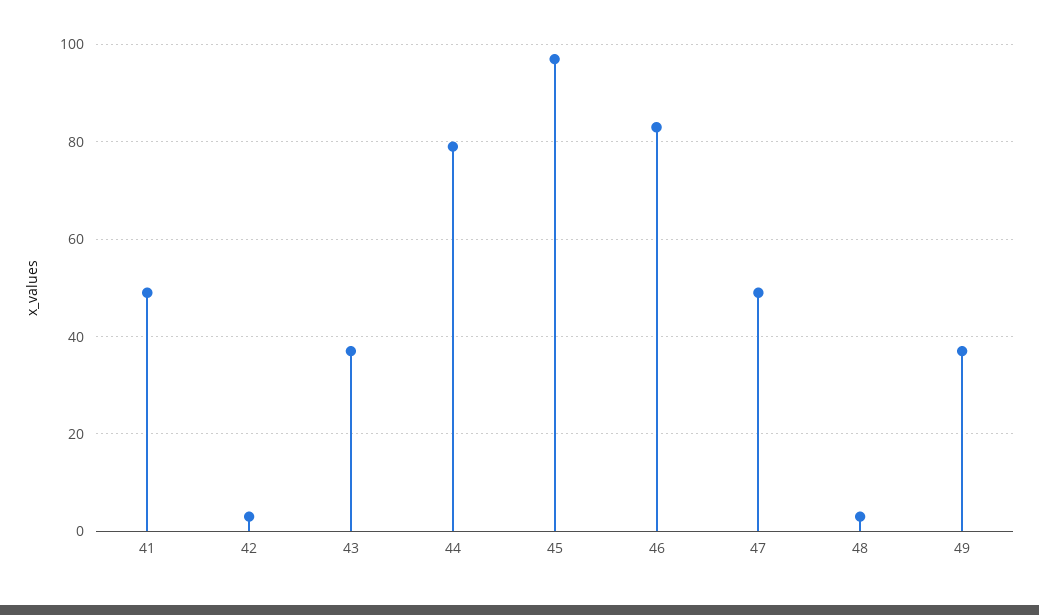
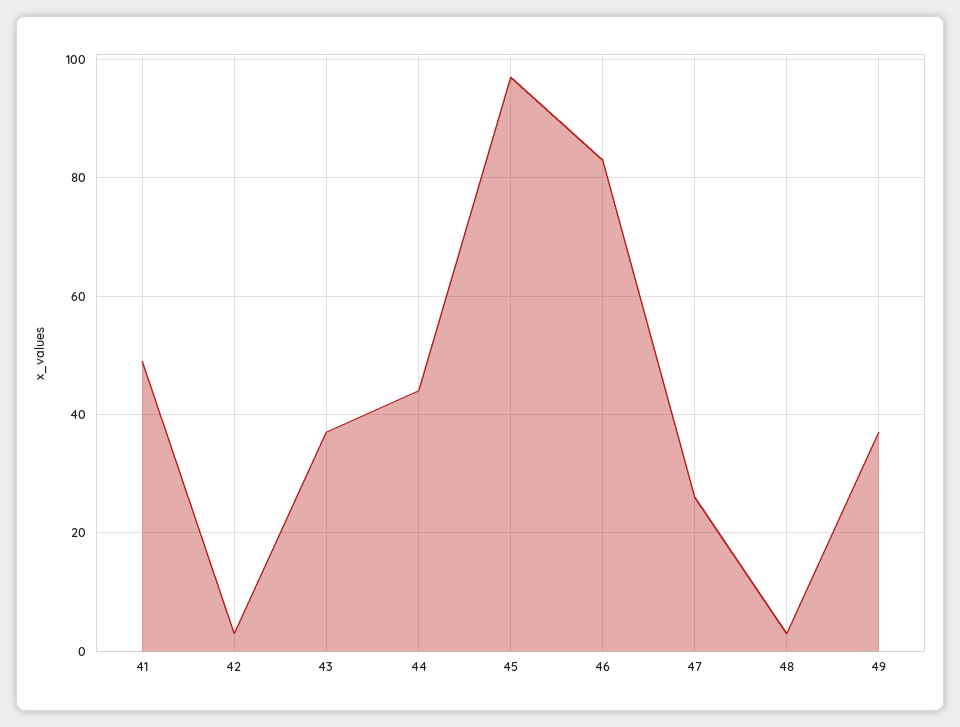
  {
    "41": 50,
    "42": 5,
    "43": 35,
-   "44": 80,
+   "44": 45,
    "45": 95,
    "46": 85,
-   "47": 50,
+   "47": 25,
    "48": 5,
    "49": 35
  }

